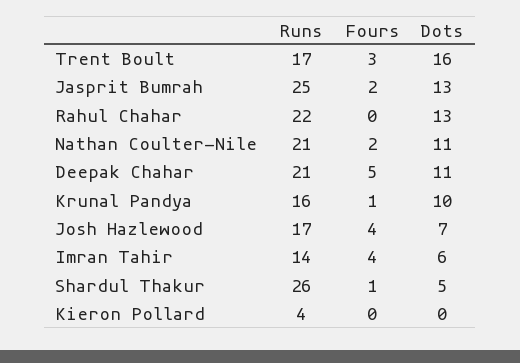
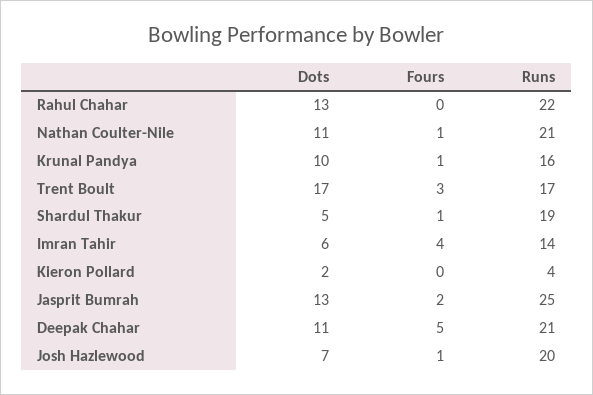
  {
    "Runs": {
      "Trent Boult": 17,
      "Jasprit Bumrah": 25,
      "Rahul Chahar": 22,
      "Nathan Coulter-Nile": 21,
      "Deepak Chahar": 21,
      "Krunal Pandya": 16,
-     "Josh Hazlewood": 17,
+     "Josh Hazlewood": 20,
      "Imran Tahir": 14,
-     "Shardul Thakur": 26,
+     "Shardul Thakur": 19,
      "Kieron Pollard": 4
    },
    "Fours": {
      "Trent Boult": 3,
      "Jasprit Bumrah": 2,
      "Rahul Chahar": 0,
-     "Nathan Coulter-Nile": 2,
+     "Nathan Coulter-Nile": 1,
      "Deepak Chahar": 5,
      "Krunal Pandya": 1,
-     "Josh Hazlewood": 4,
+     "Josh Hazlewood": 1,
      "Imran Tahir": 4,
      "Shardul Thakur": 1,
      "Kieron Pollard": 0
    },
    "Dots": {
-     "Trent Boult": 16,
+     "Trent Boult": 17,
      "Jasprit Bumrah": 13,
      "Rahul Chahar": 13,
      "Nathan Coulter-Nile": 11,
      "Deepak Chahar": 11,
      "Krunal Pandya": 10,
      "Josh Hazlewood": 7,
      "Imran Tahir": 6,
      "Shardul Thakur": 5,
-     "Kieron Pollard": 0
+     "Kieron Pollard": 2
    }
  }

